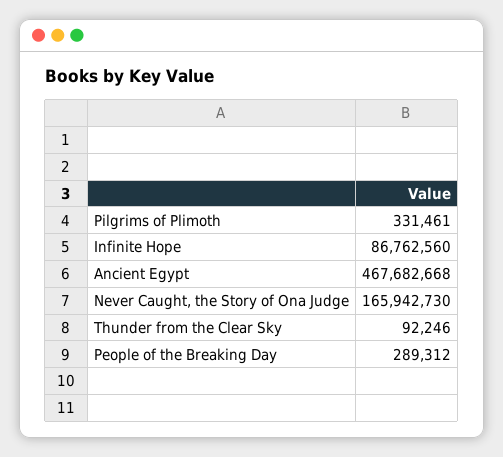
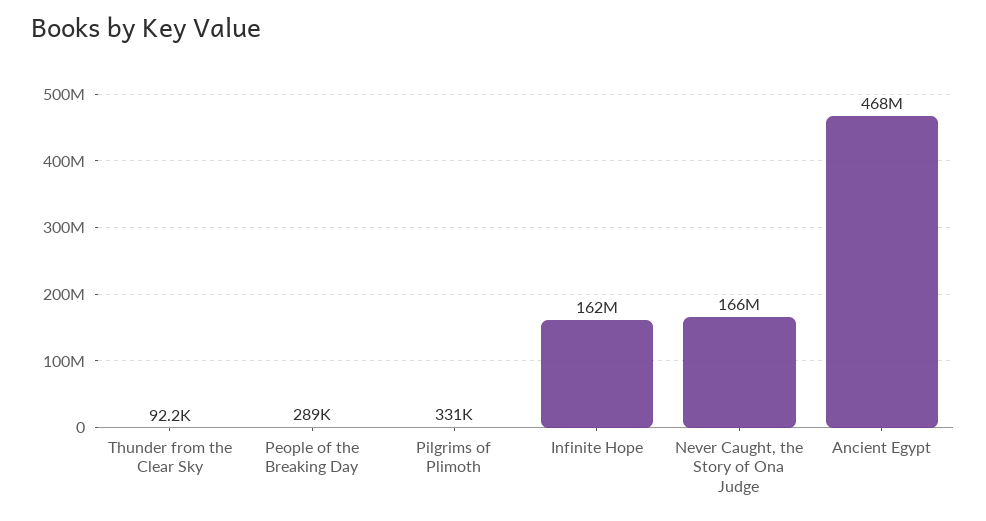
  {
    "Pilgrims of Plimoth": 331461,
-   "Infinite Hope": 86762560,
+   "Infinite Hope": 162000000,
    "Ancient Egypt": 467682668,
    "Never Caught, the Story of Ona Judge": 165942730,
    "Thunder from the Clear Sky": 92246,
    "People of the Breaking Day": 289312
  }

